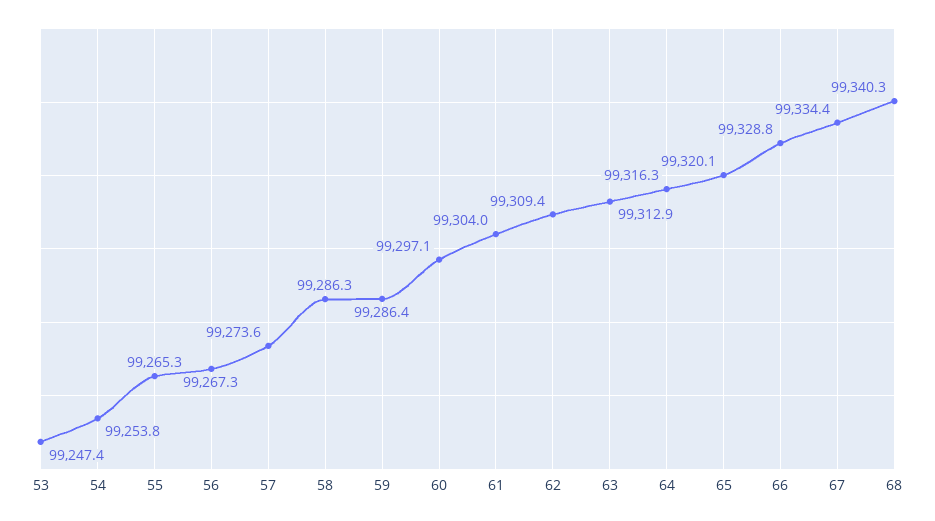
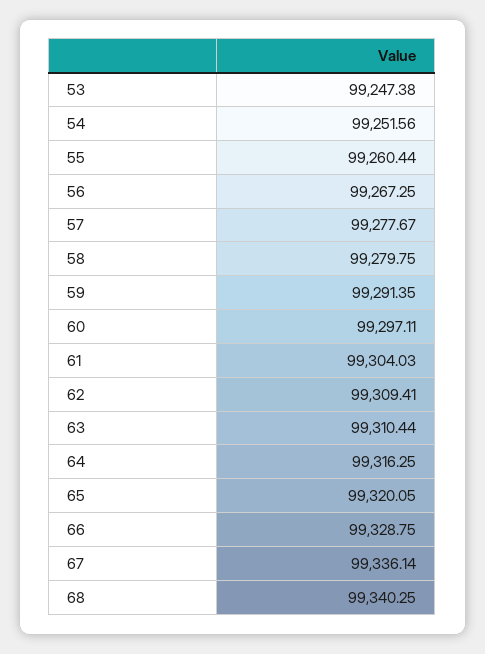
  {
    "53": 99247.38,
-   "54": 99253.8,
+   "54": 99251.56,
-   "55": 99265.3,
+   "55": 99260.44,
    "56": 99267.25,
-   "57": 99273.6,
+   "57": 99277.67,
-   "58": 99286.3,
+   "58": 99279.75,
-   "59": 99286.4,
+   "59": 99291.35,
    "60": 99297.11,
    "61": 99304.03,
    "62": 99309.41,
-   "63": 99312.9,
+   "63": 99310.44,
    "64": 99316.25,
    "65": 99320.05,
    "66": 99328.75,
-   "67": 99334.4,
+   "67": 99336.14,
    "68": 99340.25
  }

